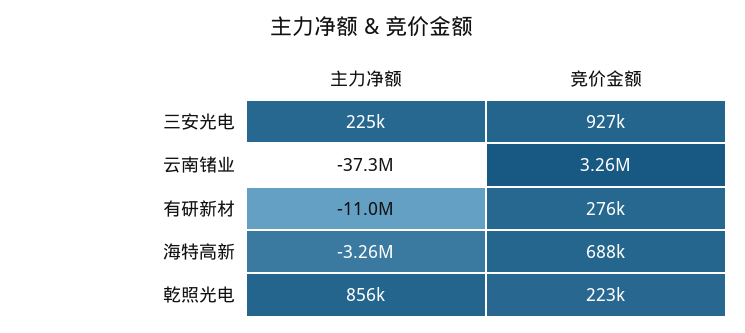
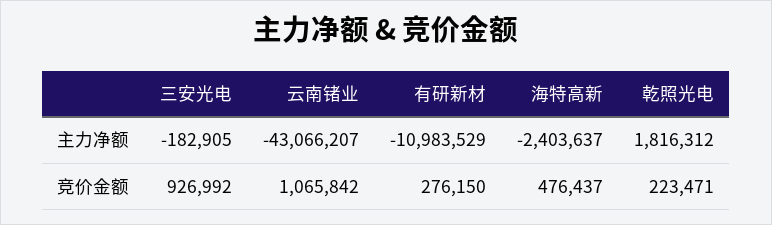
  {
    "主力净额": {
-     "三安光电": 225000,
+     "三安光电": -182905,
-     "云南锗业": -37300000,
+     "云南锗业": -43066207,
      "有研新材": -10983529,
-     "海特高新": -3260000,
+     "海特高新": -2403637,
-     "乾照光电": 856000
+     "乾照光电": 1816312
    },
    "竞价金额": {
      "三安光电": 926992,
-     "云南锗业": 3260000,
+     "云南锗业": 1065842,
      "有研新材": 276150,
-     "海特高新": 688000,
+     "海特高新": 476437,
      "乾照光电": 223471
    }
  }

